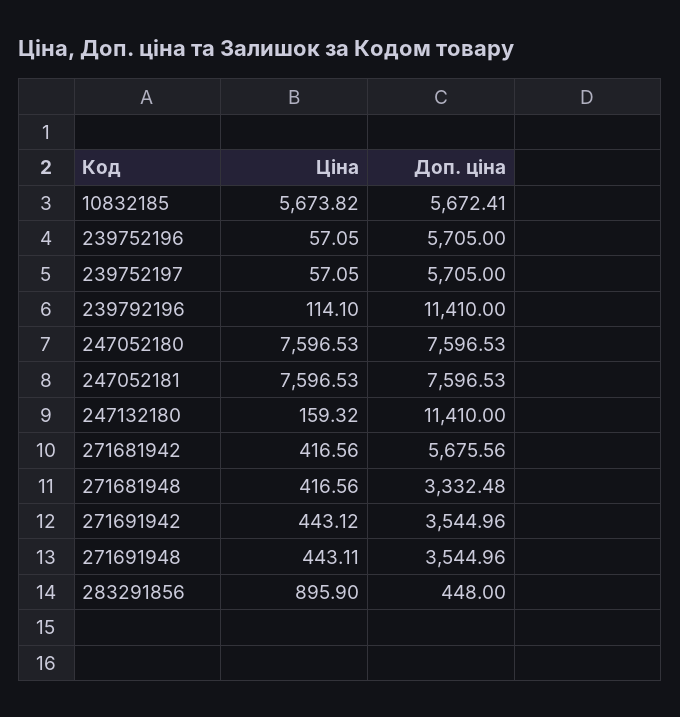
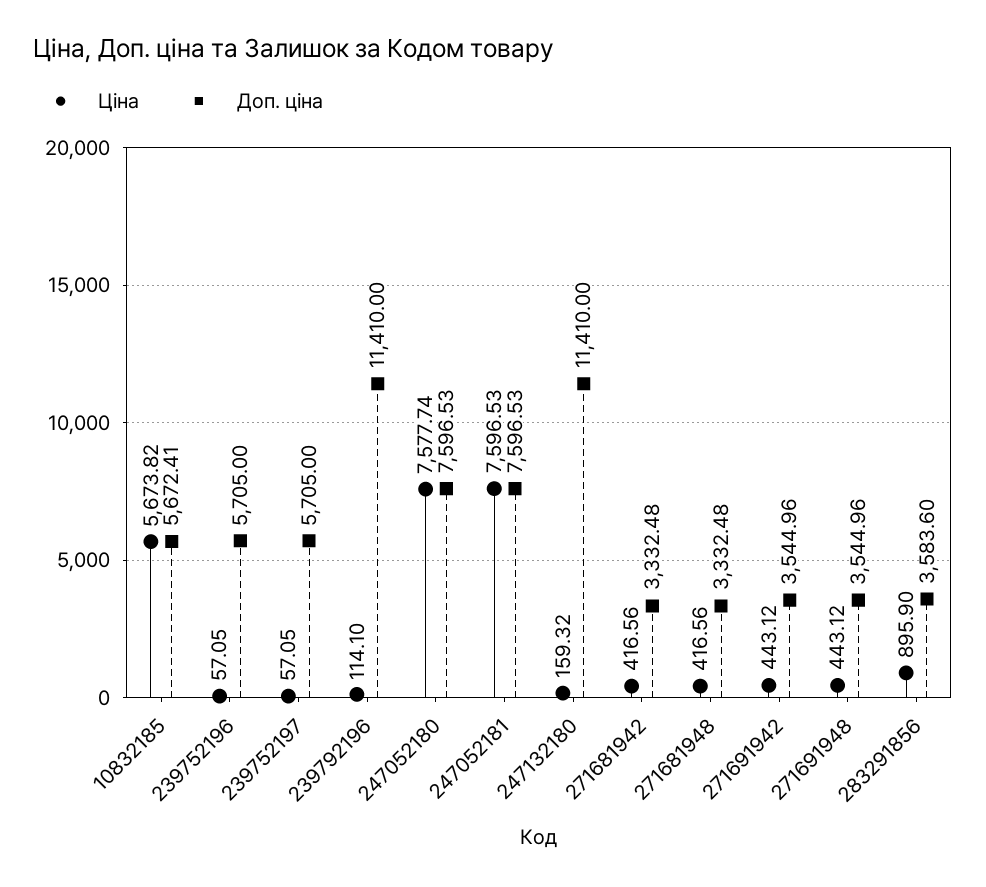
  {
    "Ціна": {
      "10832185": 5673.82,
      "239752196": 57.05,
      "239752197": 57.05,
      "239792196": 114.1,
-     "247052180": 7596.53,
+     "247052180": 7577.74,
      "247052181": 7596.53,
      "247132180": 159.32,
      "271681942": 416.56,
      "271681948": 416.56,
      "271691942": 443.12,
-     "271691948": 443.11,
+     "271691948": 443.12,
      "283291856": 895.9
    },
    "Доп. ціна": {
      "10832185": 5672.41,
      "239752196": 5705,
      "239752197": 5705,
      "239792196": 11410,
      "247052180": 7596.53,
      "247052181": 7596.53,
      "247132180": 11410,
-     "271681942": 5675.56,
+     "271681942": 3332.48,
      "271681948": 3332.48,
      "271691942": 3544.96,
      "271691948": 3544.96,
-     "283291856": 448
+     "283291856": 3583.6
    }
  }

